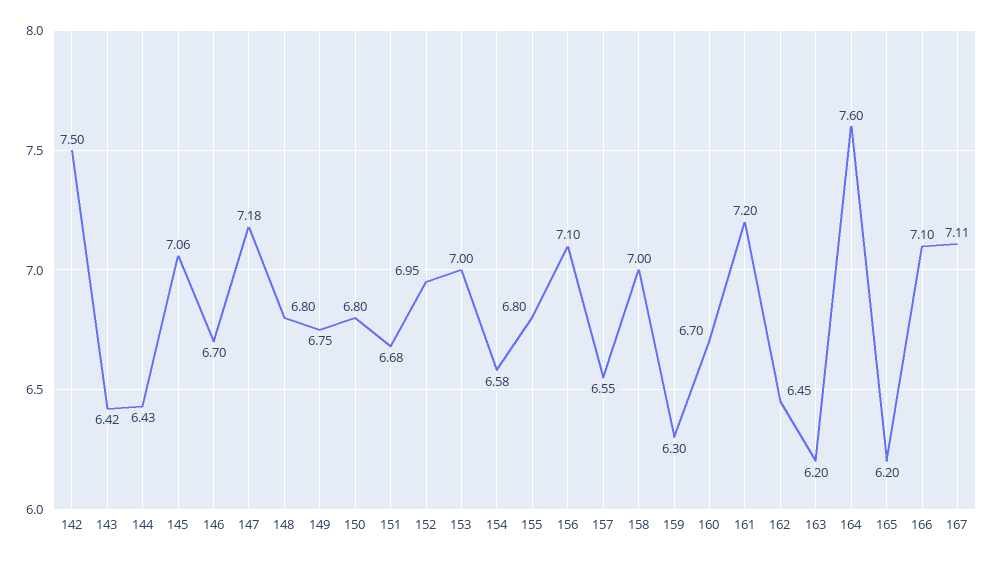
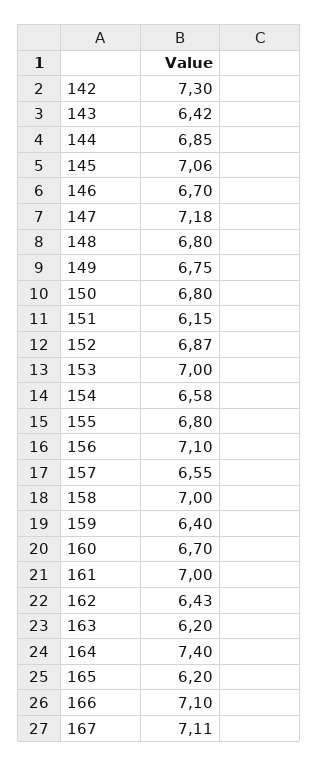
  {
-   "142": 7.5,
+   "142": 7.3,
    "143": 6.42,
-   "144": 6.43,
+   "144": 6.85,
    "145": 7.06,
    "146": 6.7,
    "147": 7.18,
    "148": 6.8,
    "149": 6.75,
    "150": 6.8,
-   "151": 6.68,
+   "151": 6.15,
-   "152": 6.95,
+   "152": 6.87,
    "153": 7,
    "154": 6.58,
    "155": 6.8,
    "156": 7.1,
    "157": 6.55,
    "158": 7,
-   "159": 6.3,
+   "159": 6.4,
    "160": 6.7,
-   "161": 7.2,
+   "161": 7,
-   "162": 6.45,
+   "162": 6.43,
    "163": 6.2,
-   "164": 7.6,
+   "164": 7.4,
    "165": 6.2,
    "166": 7.1,
    "167": 7.11
  }

